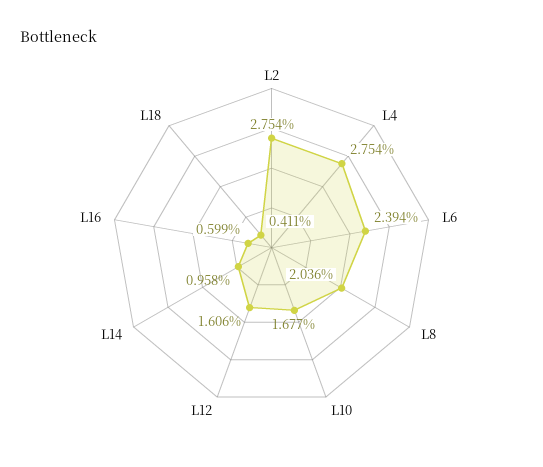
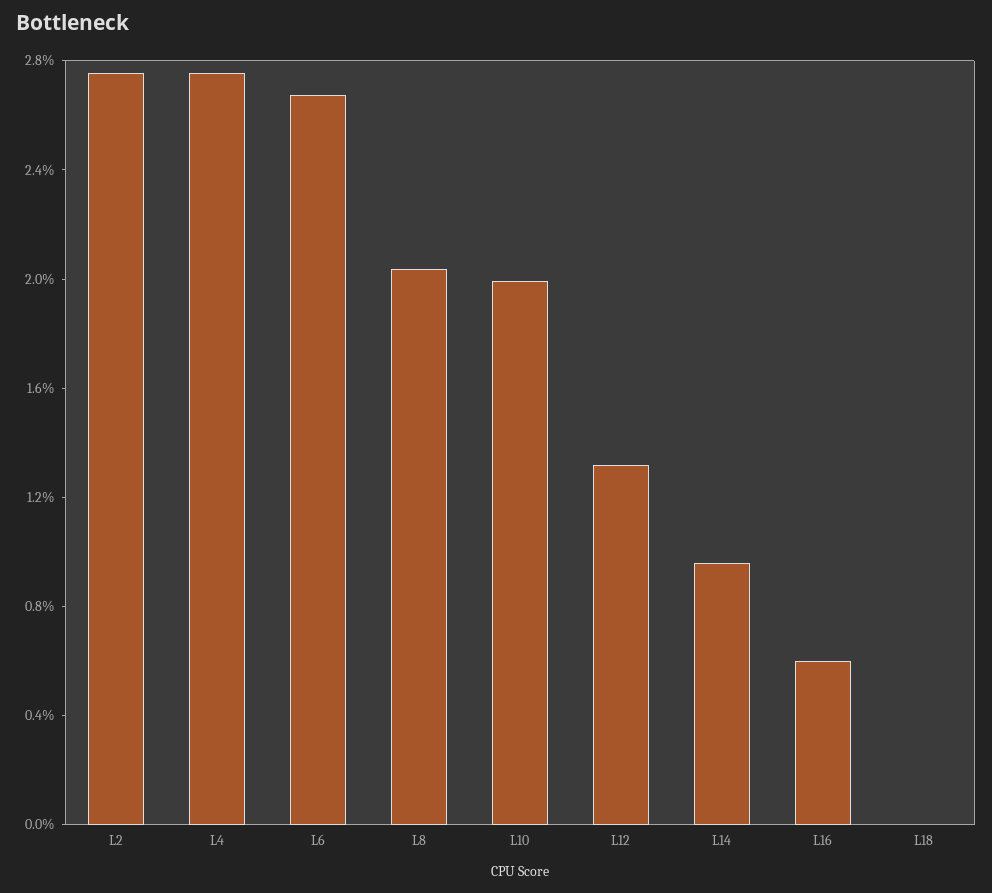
  {
    "L2": 2.754,
    "L4": 2.754,
-   "L6": 2.394,
+   "L6": 2.7,
    "L8": 2.036,
-   "L10": 1.677,
+   "L10": 2,
-   "L12": 1.606,
+   "L12": 1.3,
    "L14": 0.958,
    "L16": 0.599,
-   "L18": 0.411
+   "L18": 0
  }

